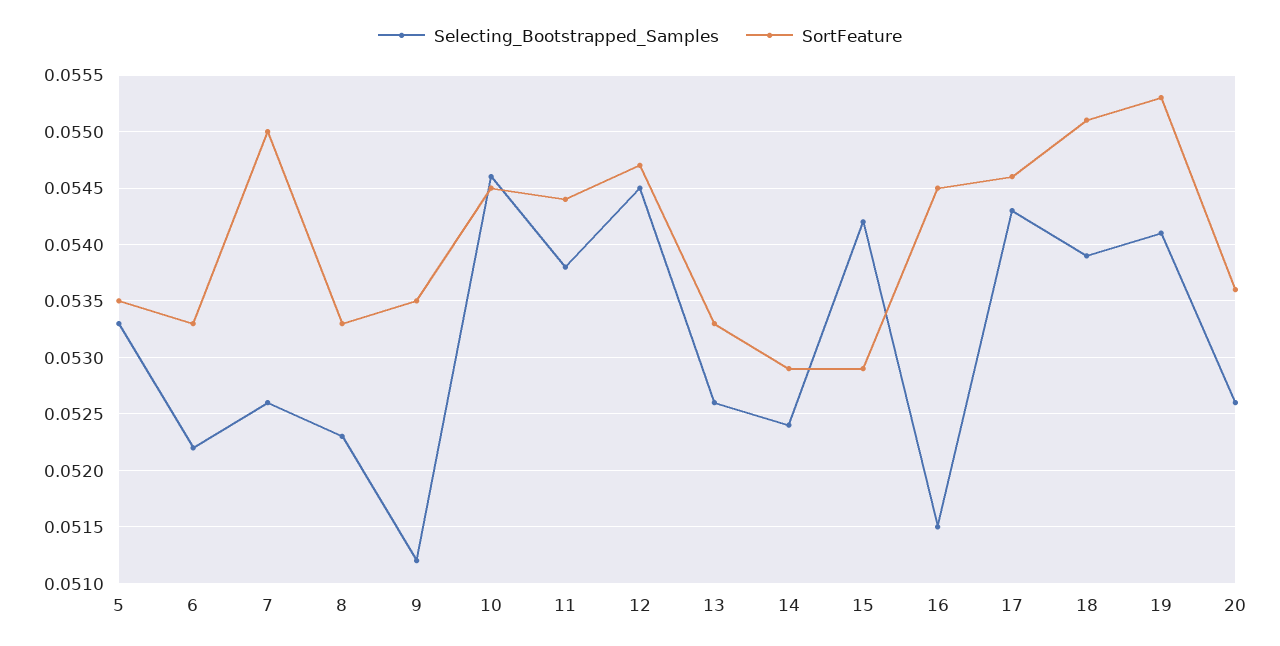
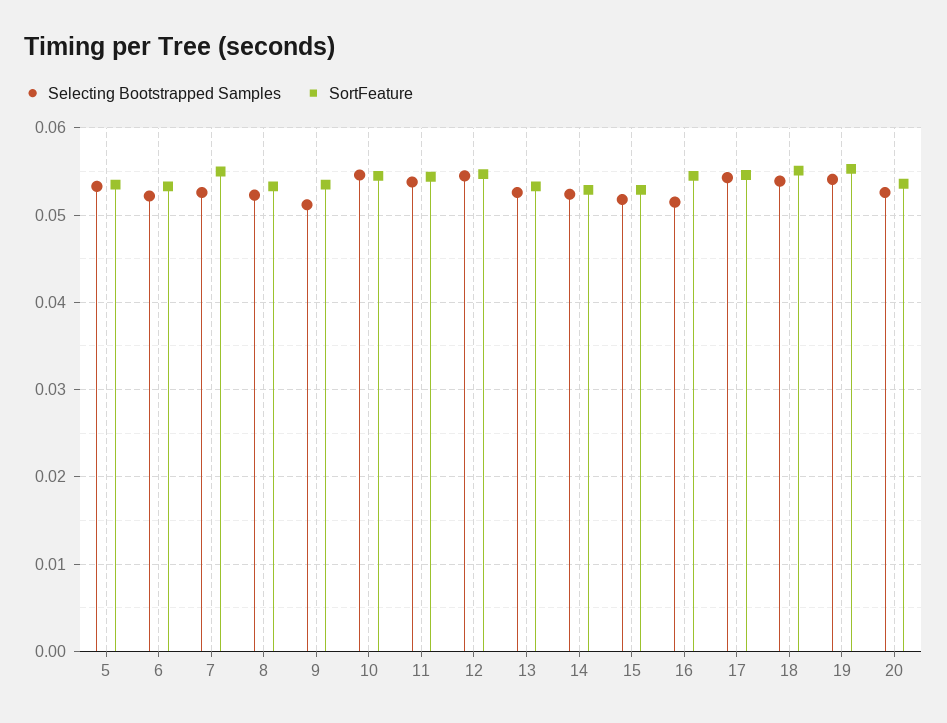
  {
    "Selecting_Bootstrapped_Samples": {
      "5": 0.0533,
      "6": 0.0522,
      "7": 0.0526,
      "8": 0.0523,
      "9": 0.0512,
      "10": 0.0546,
      "11": 0.0538,
      "12": 0.0545,
      "13": 0.0526,
      "14": 0.0524,
-     "15": 0.0542,
+     "15": 0.052,
      "16": 0.0515,
      "17": 0.0543,
      "18": 0.0539,
      "19": 0.0541,
      "20": 0.0526
    },
    "SortFeature": {
      "5": 0.0535,
      "6": 0.0533,
      "7": 0.055,
      "8": 0.0533,
      "9": 0.0535,
      "10": 0.0545,
      "11": 0.0544,
      "12": 0.0547,
      "13": 0.0533,
      "14": 0.0529,
      "15": 0.0529,
      "16": 0.0545,
      "17": 0.0546,
      "18": 0.0551,
      "19": 0.0553,
      "20": 0.0536
    }
  }

